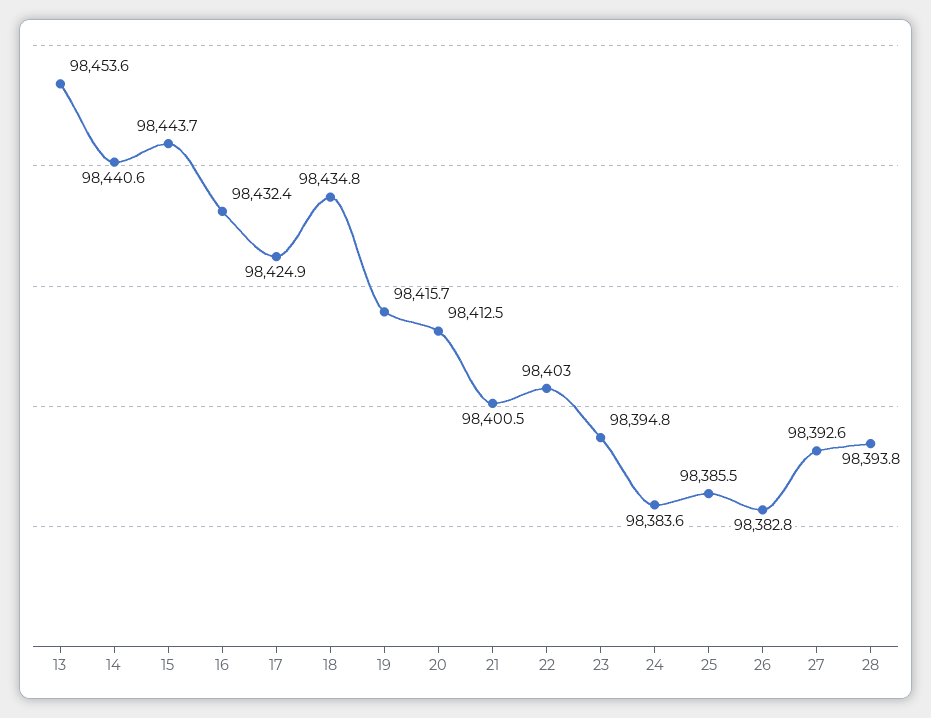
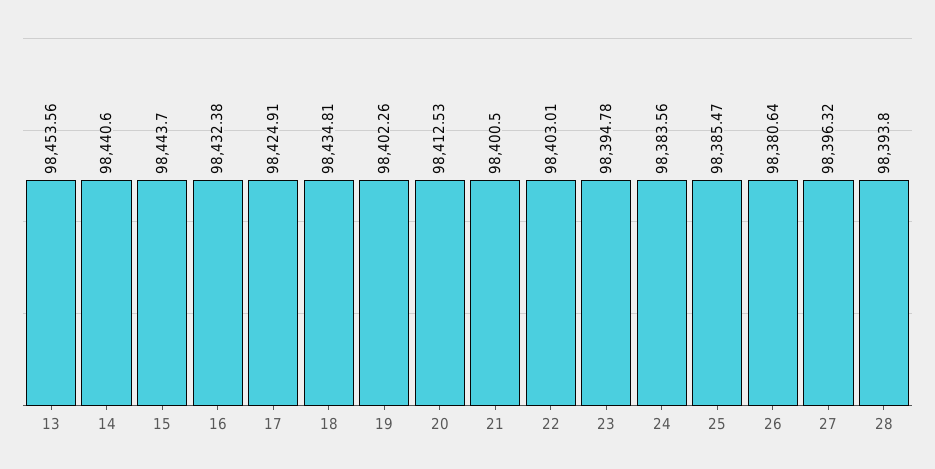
  {
    "13": 98453.56,
    "14": 98440.6,
    "15": 98443.7,
    "16": 98432.38,
    "17": 98424.91,
    "18": 98434.81,
-   "19": 98415.7,
+   "19": 98402.26,
    "20": 98412.53,
    "21": 98400.5,
    "22": 98403.01,
    "23": 98394.78,
    "24": 98383.56,
    "25": 98385.47,
-   "26": 98382.8,
+   "26": 98380.64,
-   "27": 98392.6,
+   "27": 98396.32,
    "28": 98393.8
  }

